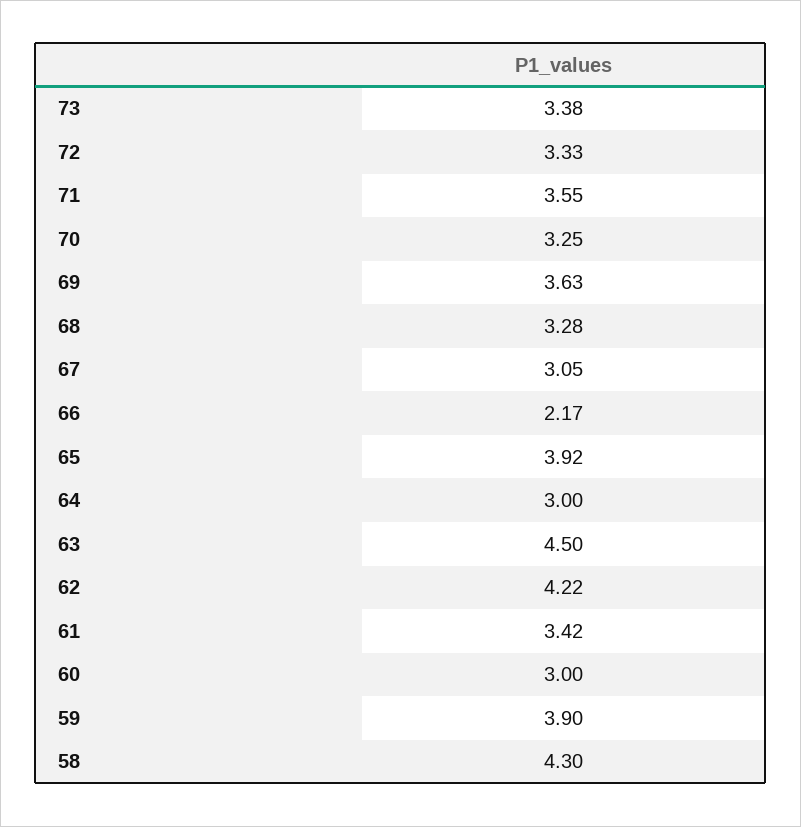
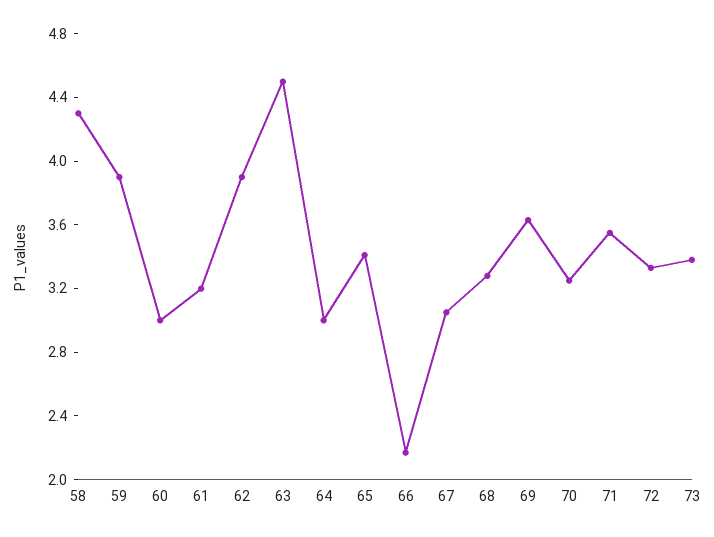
  {
    "73": 3.38,
    "72": 3.33,
    "71": 3.55,
    "70": 3.25,
    "69": 3.63,
    "68": 3.28,
    "67": 3.05,
    "66": 2.17,
-   "65": 3.92,
+   "65": 3.4,
    "64": 3,
    "63": 4.5,
-   "62": 4.22,
+   "62": 3.9,
-   "61": 3.42,
+   "61": 3.2,
    "60": 3,
    "59": 3.9,
    "58": 4.3
  }

